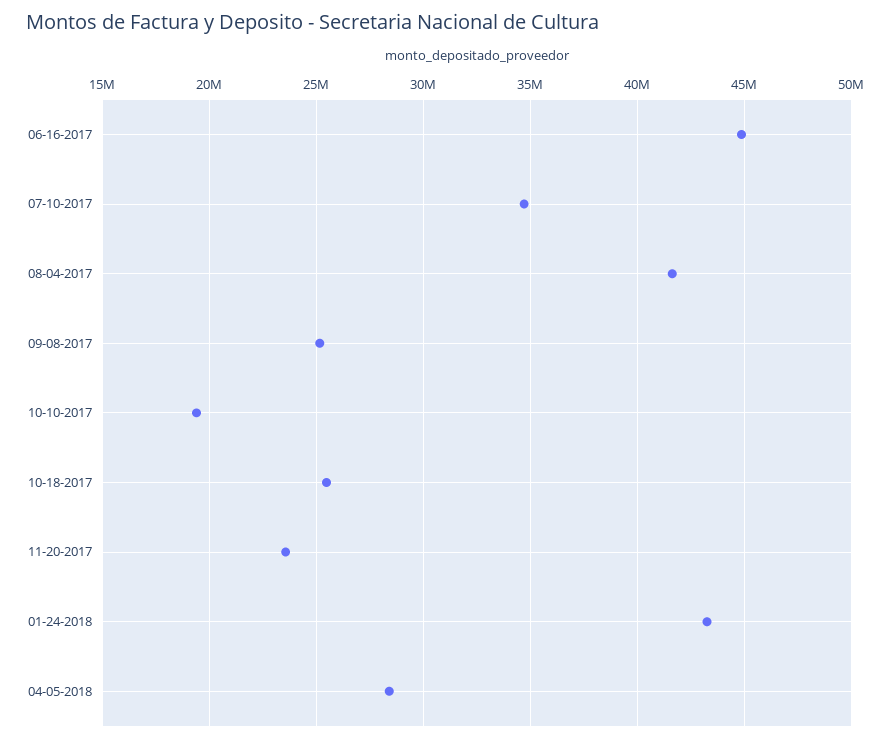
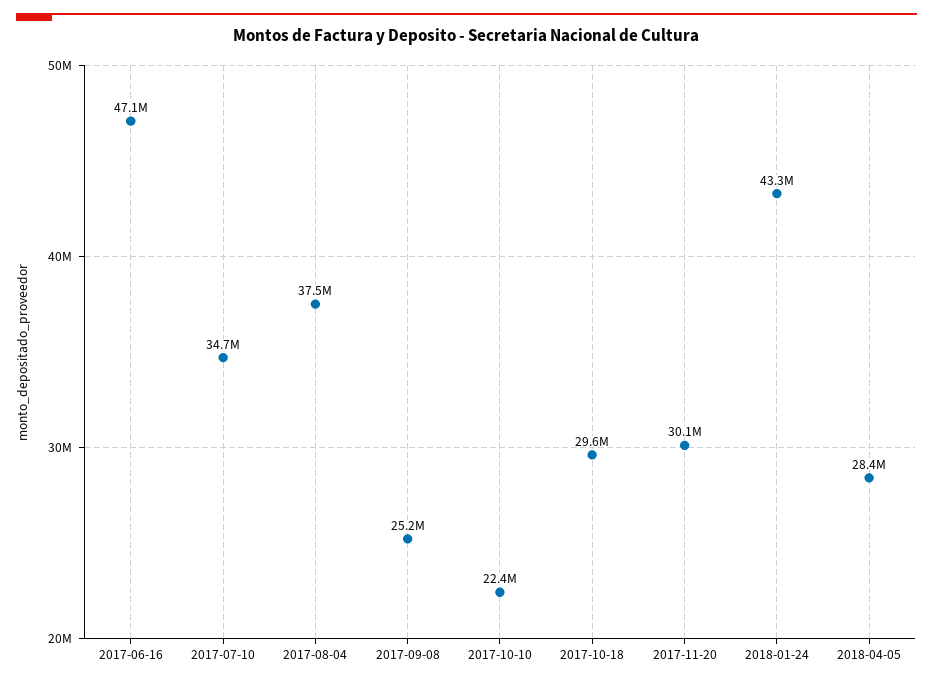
  {
-   "06-16-2017": 45000000,
+   "06-16-2017": 47100000,
    "07-10-2017": 34700000,
-   "08-04-2017": 41500000,
+   "08-04-2017": 37500000,
    "09-08-2017": 25200000,
-   "10-10-2017": 19500000,
+   "10-10-2017": 22400000,
-   "10-18-2017": 25500000,
+   "10-18-2017": 29600000,
-   "11-20-2017": 23500000,
+   "11-20-2017": 30100000,
    "01-24-2018": 43300000,
    "04-05-2018": 28400000
  }

